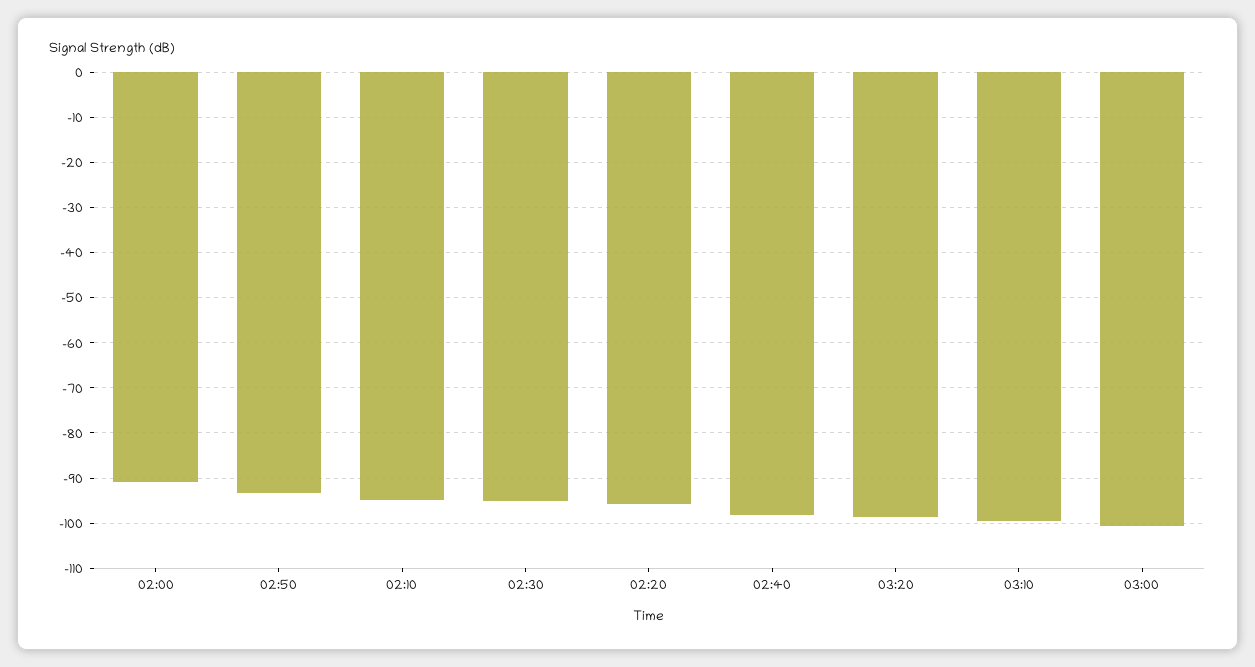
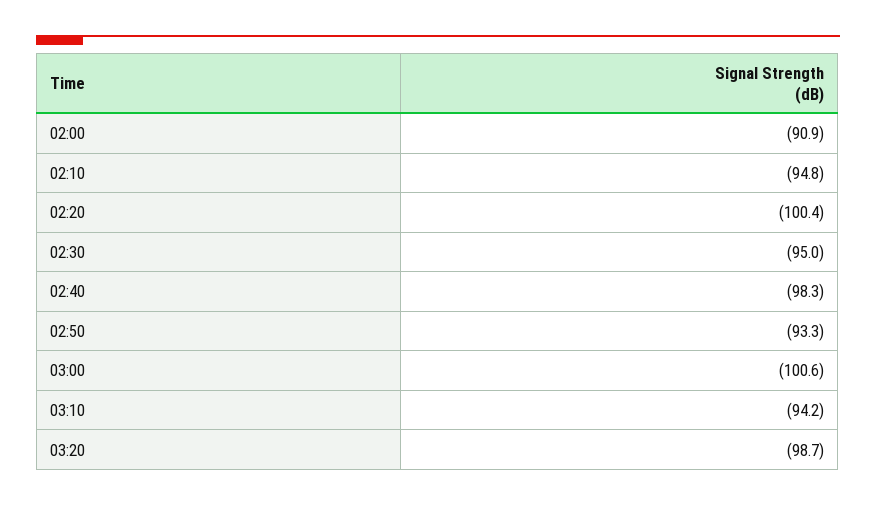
  {
    "02:00": -90.9,
    "02:50": -93.3,
    "02:10": -94.8,
    "02:30": -95,
-   "02:20": -96,
+   "02:20": -100.4,
    "02:40": -98.3,
    "03:20": -98.7,
-   "03:10": -100,
+   "03:10": -94.2,
    "03:00": -100.6
  }

